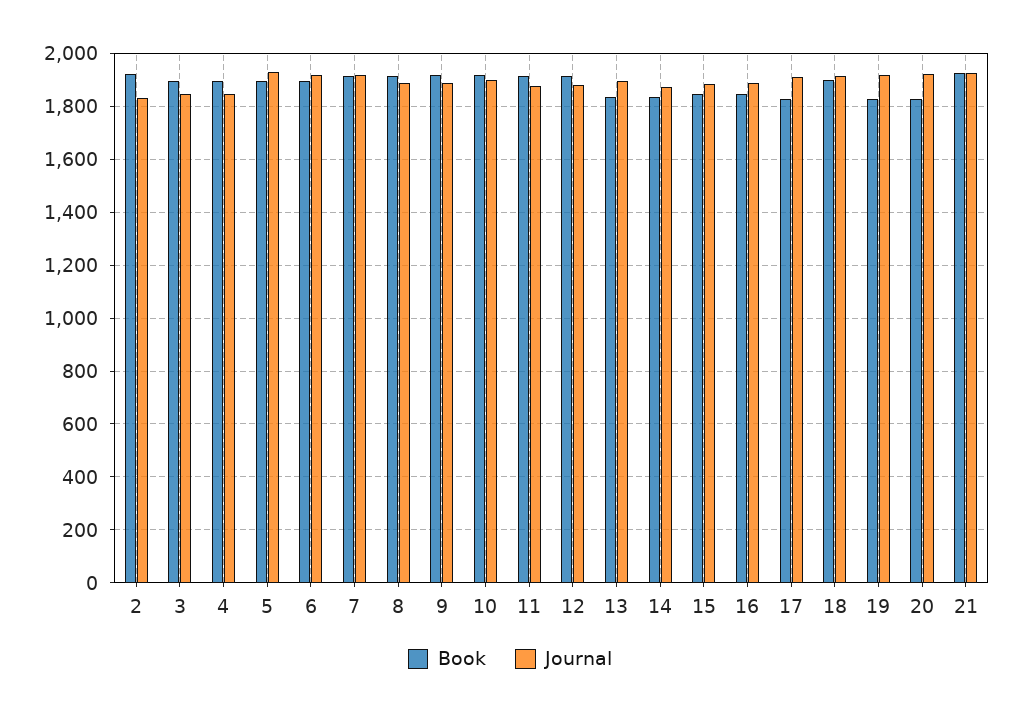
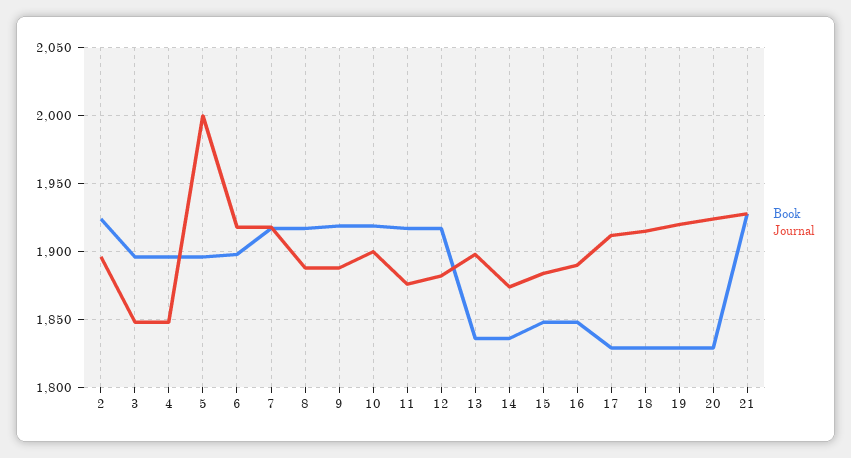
  {
    "Book": {
      "2": 1925,
      "3": 1895,
      "4": 1895,
      "5": 1895,
      "6": 1900,
      "7": 1915,
      "8": 1915,
      "9": 1920,
      "10": 1920,
      "11": 1915,
      "12": 1915,
      "13": 1835,
      "14": 1835,
      "15": 1850,
      "16": 1850,
      "17": 1830,
-     "18": 1900,
+     "18": 1830,
      "19": 1830,
      "20": 1830,
      "21": 1930
    },
    "Journal": {
-     "2": 1825,
+     "2": 1895,
      "3": 1850,
      "4": 1850,
-     "5": 1925,
+     "5": 2000,
      "6": 1920,
      "7": 1920,
      "8": 1890,
      "9": 1890,
      "10": 1900,
      "11": 1875,
      "12": 1880,
      "13": 1900,
      "14": 1875,
      "15": 1885,
      "16": 1890,
      "17": 1910,
      "18": 1915,
      "19": 1920,
      "20": 1925,
      "21": 1930
    }
  }

